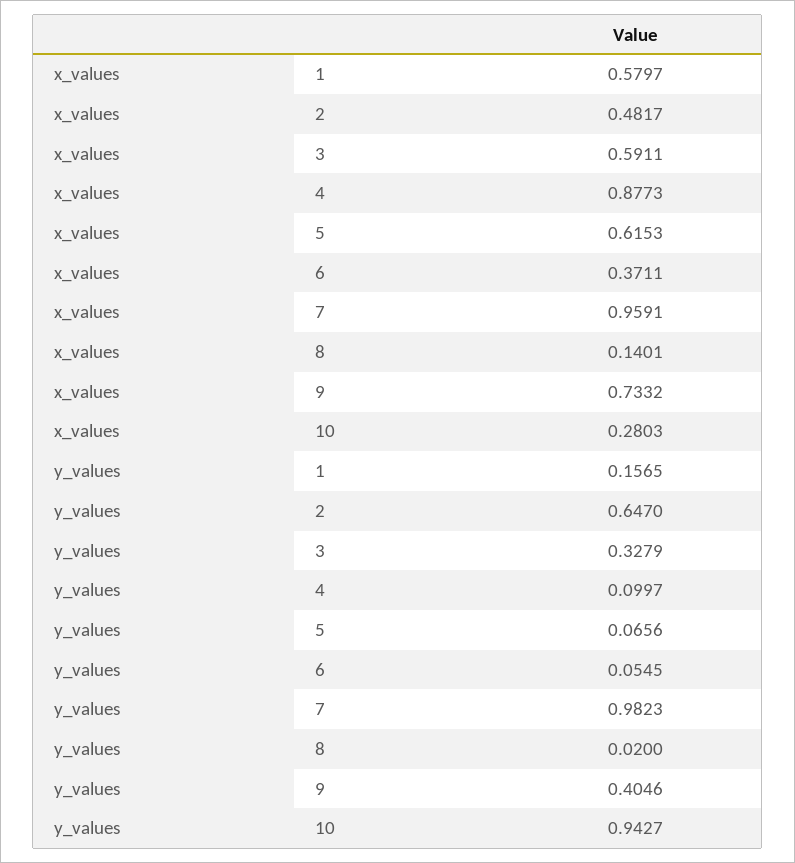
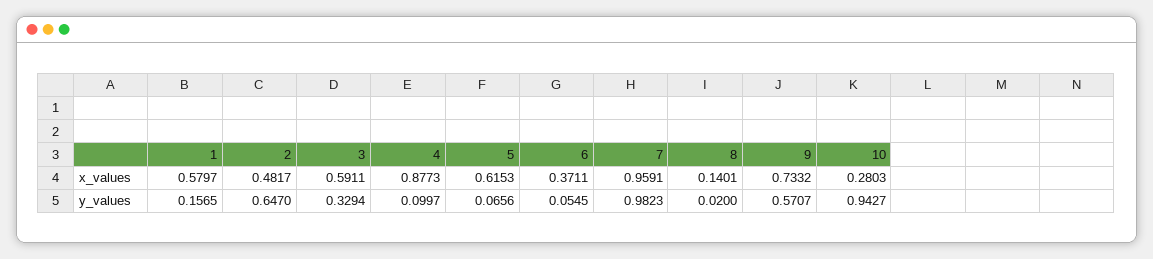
  {
    "x_values": {
      "1": 0.5797,
      "2": 0.4817,
      "3": 0.5911,
      "4": 0.8773,
      "5": 0.6153,
      "6": 0.3711,
      "7": 0.9591,
      "8": 0.1401,
      "9": 0.7332,
      "10": 0.2803
    },
    "y_values": {
      "1": 0.1565,
      "2": 0.647,
-     "3": 0.3279,
+     "3": 0.3294,
      "4": 0.0997,
      "5": 0.0656,
      "6": 0.0545,
      "7": 0.9823,
      "8": 0.02,
-     "9": 0.4046,
+     "9": 0.5707,
      "10": 0.9427
    }
  }

